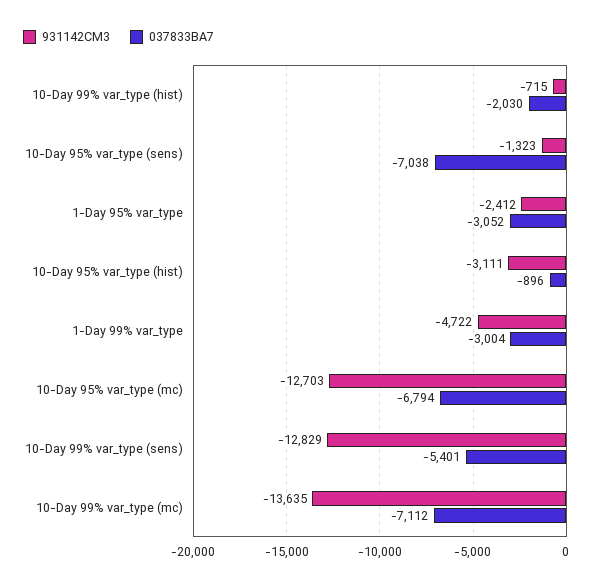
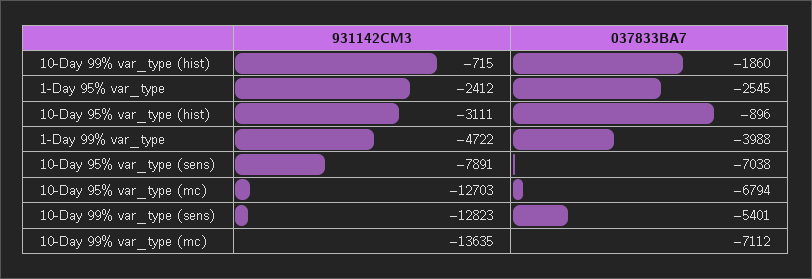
  {
    "931142CM3": {
      "10-Day 99% var_type (hist)": -715,
-     "10-Day 95% var_type (sens)": -1323,
+     "10-Day 95% var_type (sens)": -7891,
      "1-Day 95% var_type": -2412,
      "10-Day 95% var_type (hist)": -3111,
      "1-Day 99% var_type": -4722,
      "10-Day 95% var_type (mc)": -12703,
-     "10-Day 99% var_type (sens)": -12829,
+     "10-Day 99% var_type (sens)": -12823,
      "10-Day 99% var_type (mc)": -13635
    },
    "037833BA7": {
-     "10-Day 99% var_type (hist)": -2030,
+     "10-Day 99% var_type (hist)": -1860,
      "10-Day 95% var_type (sens)": -7038,
-     "1-Day 95% var_type": -3052,
+     "1-Day 95% var_type": -2545,
      "10-Day 95% var_type (hist)": -896,
-     "1-Day 99% var_type": -3004,
+     "1-Day 99% var_type": -3988,
      "10-Day 95% var_type (mc)": -6794,
      "10-Day 99% var_type (sens)": -5401,
      "10-Day 99% var_type (mc)": -7112
    }
  }

